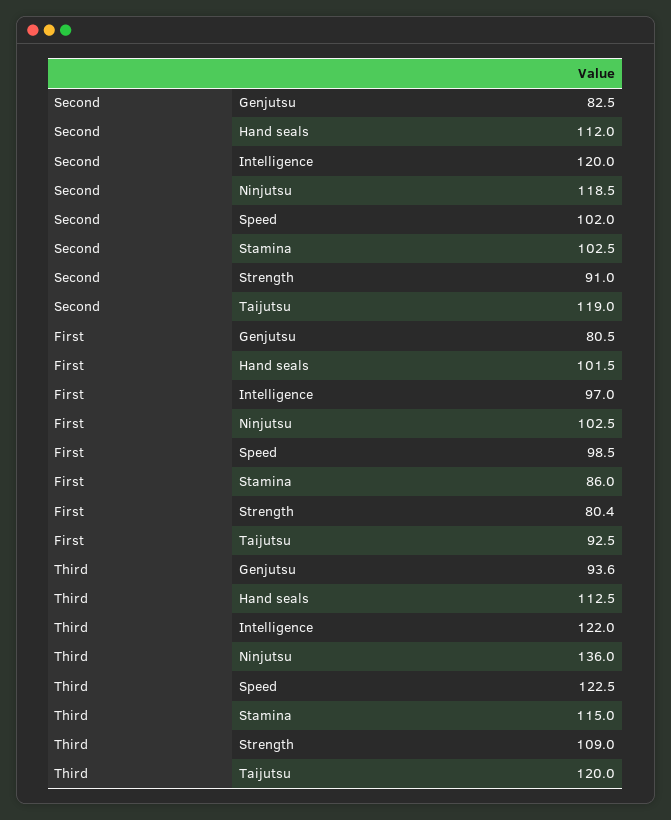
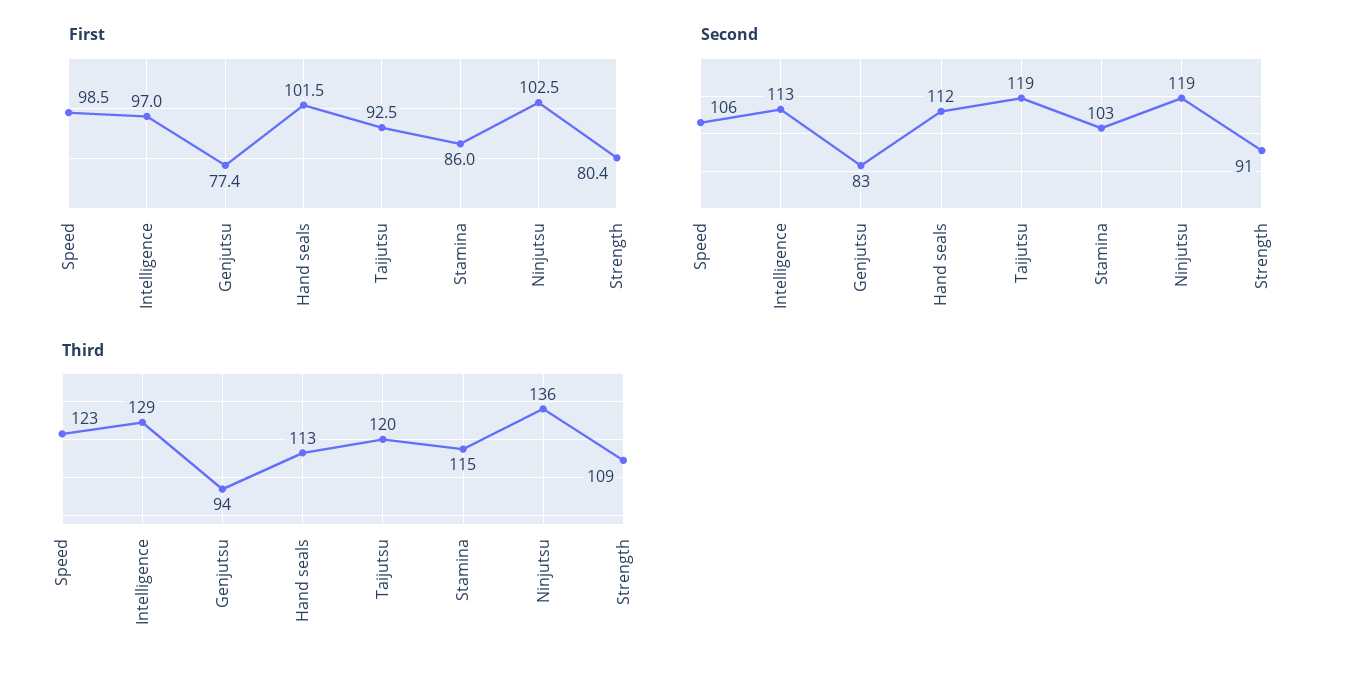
  {
    "Second": {
      "Genjutsu": 82.5,
      "Hand seals": 112,
-     "Intelligence": 120,
+     "Intelligence": 113,
      "Ninjutsu": 118.5,
-     "Speed": 102,
+     "Speed": 106,
      "Stamina": 102.5,
      "Strength": 91,
      "Taijutsu": 119
    },
    "First": {
-     "Genjutsu": 80.5,
+     "Genjutsu": 77.4,
      "Hand seals": 101.5,
      "Intelligence": 97,
      "Ninjutsu": 102.5,
      "Speed": 98.5,
      "Stamina": 86,
      "Strength": 80.4,
      "Taijutsu": 92.5
    },
    "Third": {
      "Genjutsu": 93.6,
      "Hand seals": 112.5,
-     "Intelligence": 122,
+     "Intelligence": 129,
      "Ninjutsu": 136,
      "Speed": 122.5,
      "Stamina": 115,
      "Strength": 109,
      "Taijutsu": 120
    }
  }

